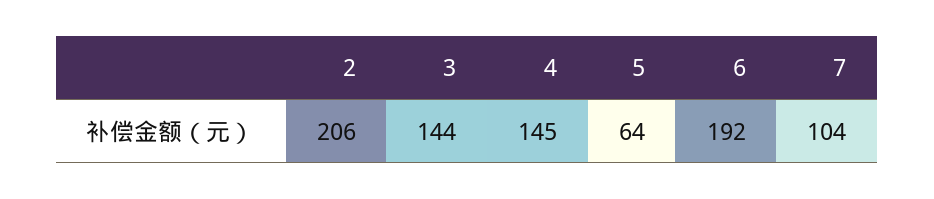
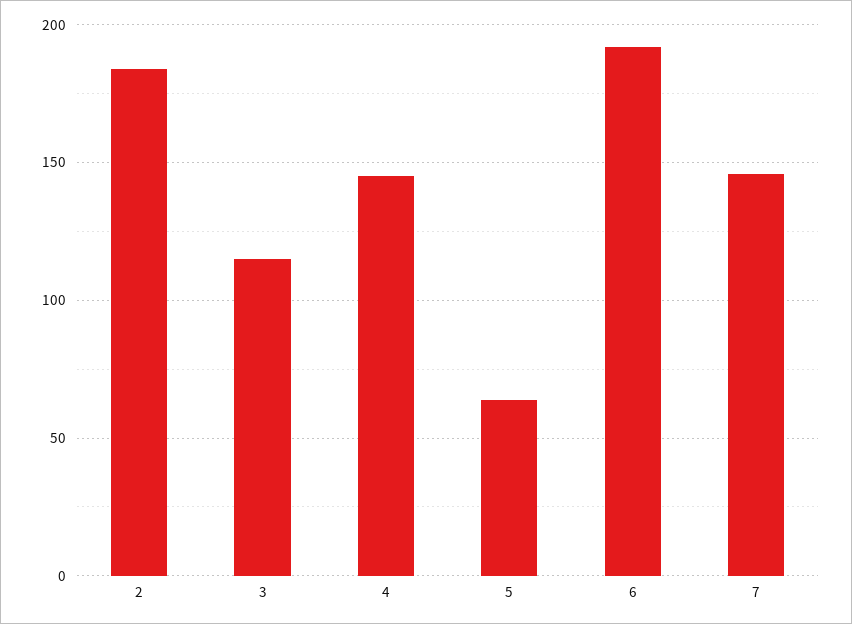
  {
-   "2": 206,
+   "2": 185,
-   "3": 144,
+   "3": 115,
    "4": 145,
    "5": 64,
    "6": 192,
-   "7": 104
+   "7": 145
  }

